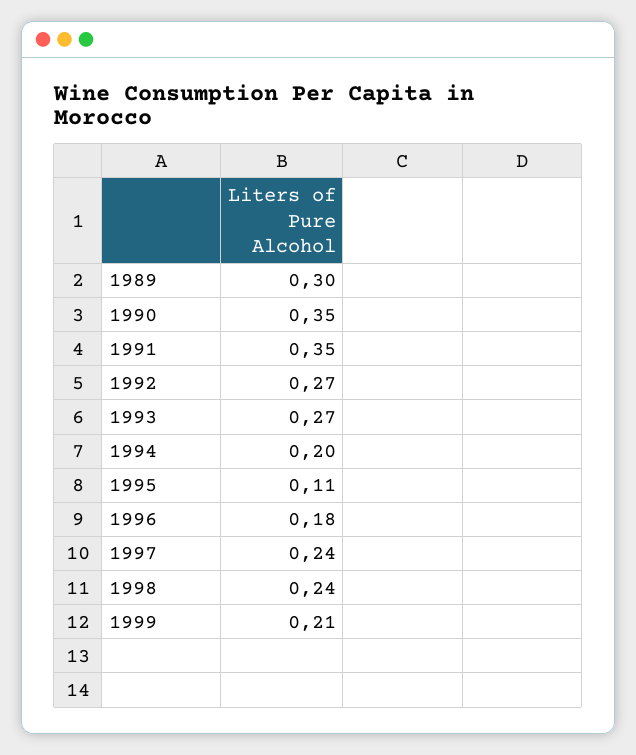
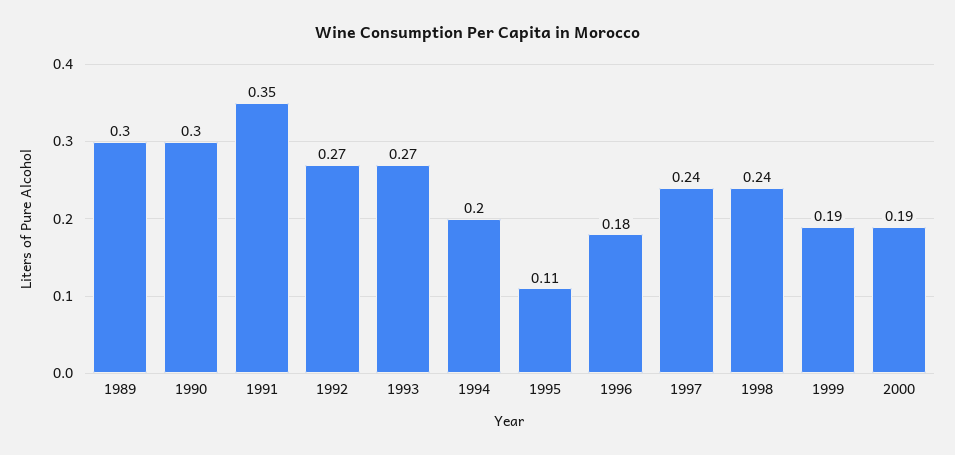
  {
    "1989": 0.3,
-   "1990": 0.35,
+   "1990": 0.3,
    "1991": 0.35,
    "1992": 0.27,
    "1993": 0.27,
    "1994": 0.2,
    "1995": 0.11,
    "1996": 0.18,
    "1997": 0.24,
    "1998": 0.24,
-   "1999": 0.21
+   "1999": 0.19,
+   "2000": 0.19
  }

